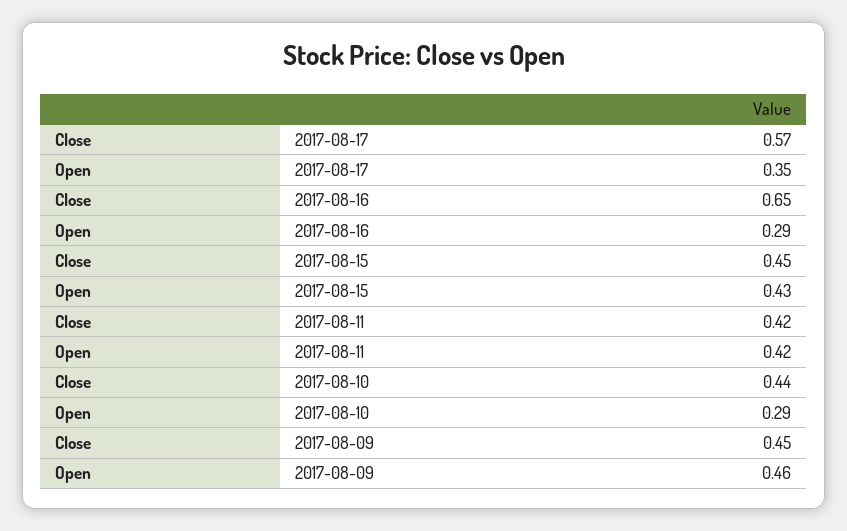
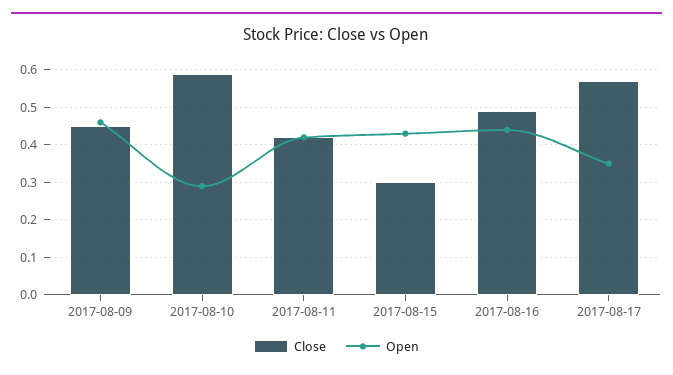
  {
    "Close": {
      "2017-08-17": 0.57,
-     "2017-08-16": 0.65,
+     "2017-08-16": 0.5,
-     "2017-08-15": 0.45,
+     "2017-08-15": 0.3,
      "2017-08-11": 0.42,
-     "2017-08-10": 0.44,
+     "2017-08-10": 0.6,
      "2017-08-09": 0.45
    },
    "Open": {
      "2017-08-17": 0.35,
-     "2017-08-16": 0.29,
+     "2017-08-16": 0.45,
      "2017-08-15": 0.43,
      "2017-08-11": 0.42,
      "2017-08-10": 0.29,
      "2017-08-09": 0.46
    }
  }

